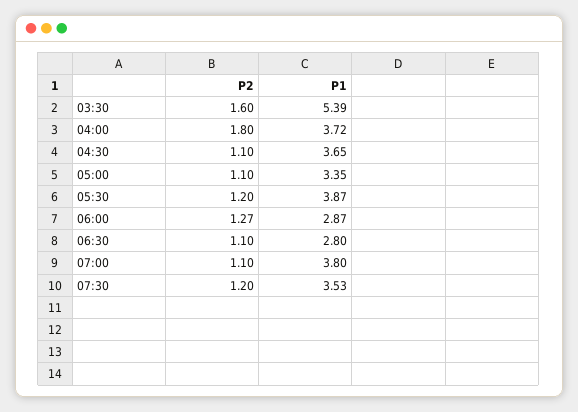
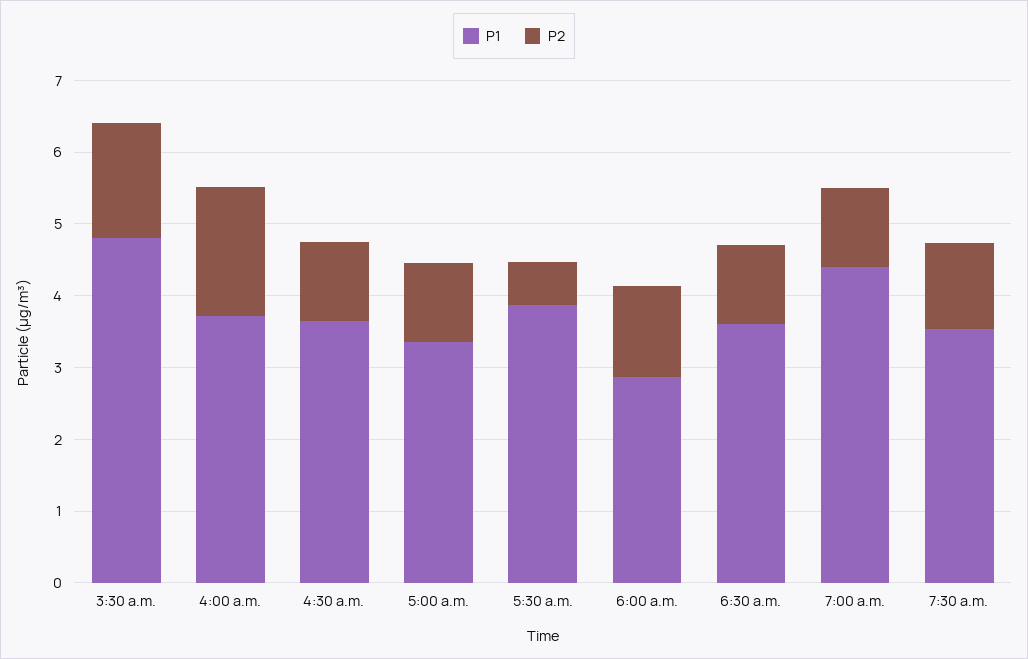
  {
    "P2": {
      "03:30": 1.6,
      "04:00": 1.8,
      "04:30": 1.1,
      "05:00": 1.1,
-     "05:30": 1.2,
+     "05:30": 0.6,
      "06:00": 1.27,
      "06:30": 1.1,
      "07:00": 1.1,
      "07:30": 1.2
    },
    "P1": {
-     "03:30": 5.39,
+     "03:30": 4.8,
      "04:00": 3.72,
      "04:30": 3.65,
      "05:00": 3.35,
      "05:30": 3.87,
      "06:00": 2.87,
-     "06:30": 2.8,
+     "06:30": 3.6,
-     "07:00": 3.8,
+     "07:00": 4.4,
      "07:30": 3.53
    }
  }

